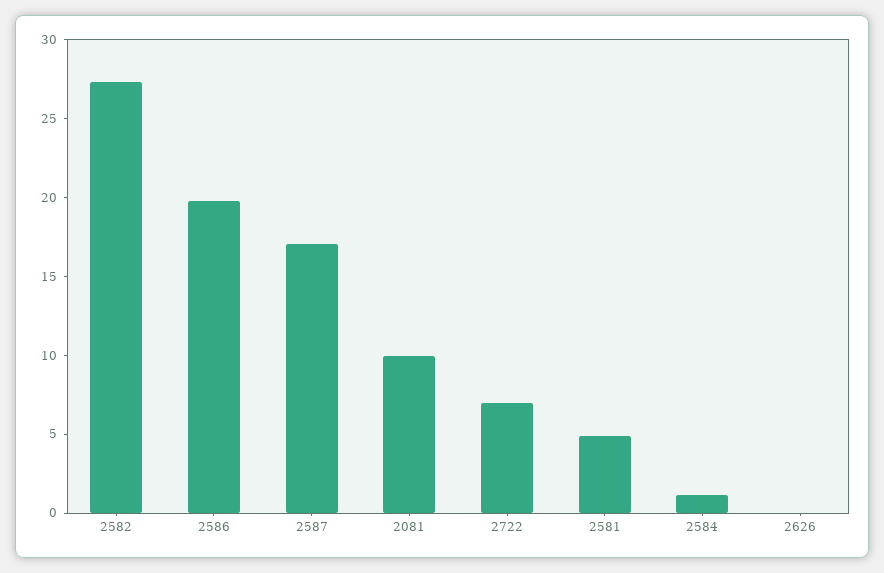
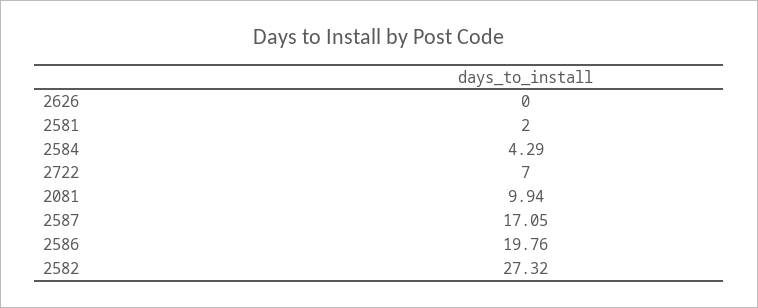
  {
    "2582": 27.32,
    "2586": 19.76,
    "2587": 17.05,
    "2081": 9.94,
    "2722": 7,
-   "2581": 5,
+   "2581": 2,
-   "2584": 1,
+   "2584": 4.29,
    "2626": 0
  }

